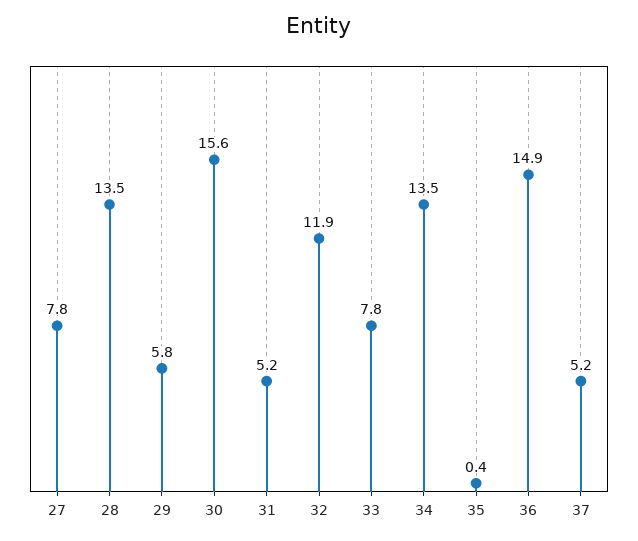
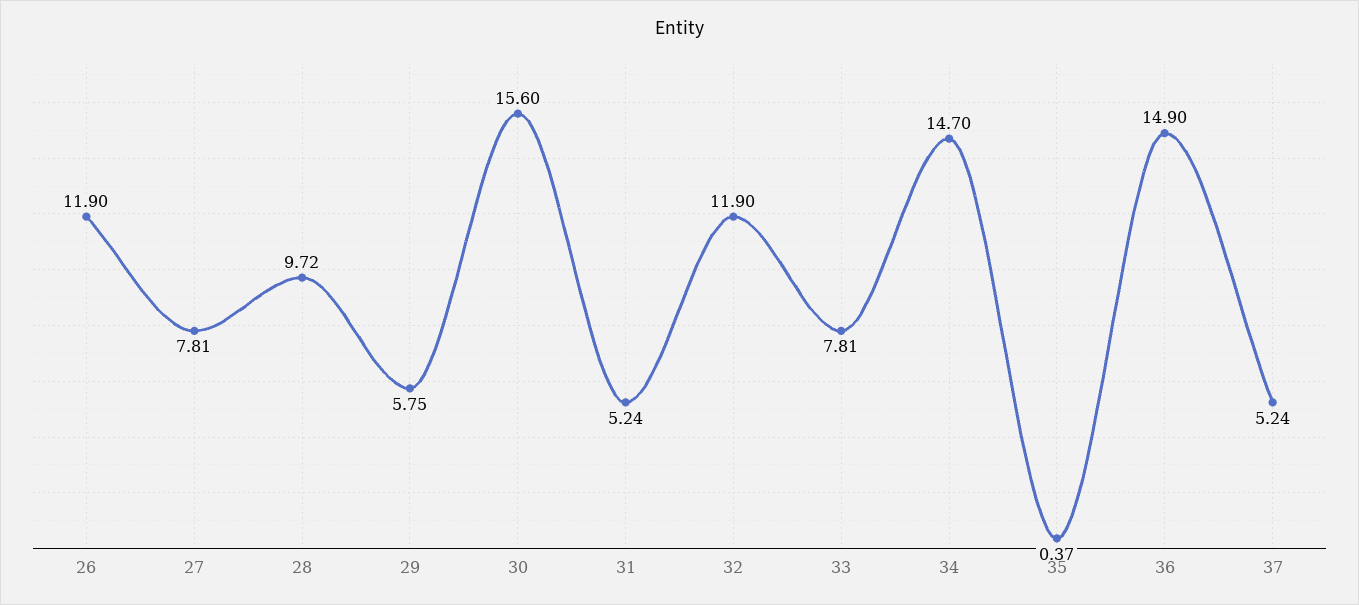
  {
    "27": 7.81,
-   "28": 13.5,
+   "28": 9.72,
    "29": 5.75,
    "30": 15.6,
    "31": 5.24,
    "32": 11.9,
    "33": 7.81,
-   "34": 13.5,
+   "34": 14.7,
    "35": 0.37,
    "36": 14.9,
-   "37": 5.24
+   "37": 5.24,
+   "26": 11.9
  }

